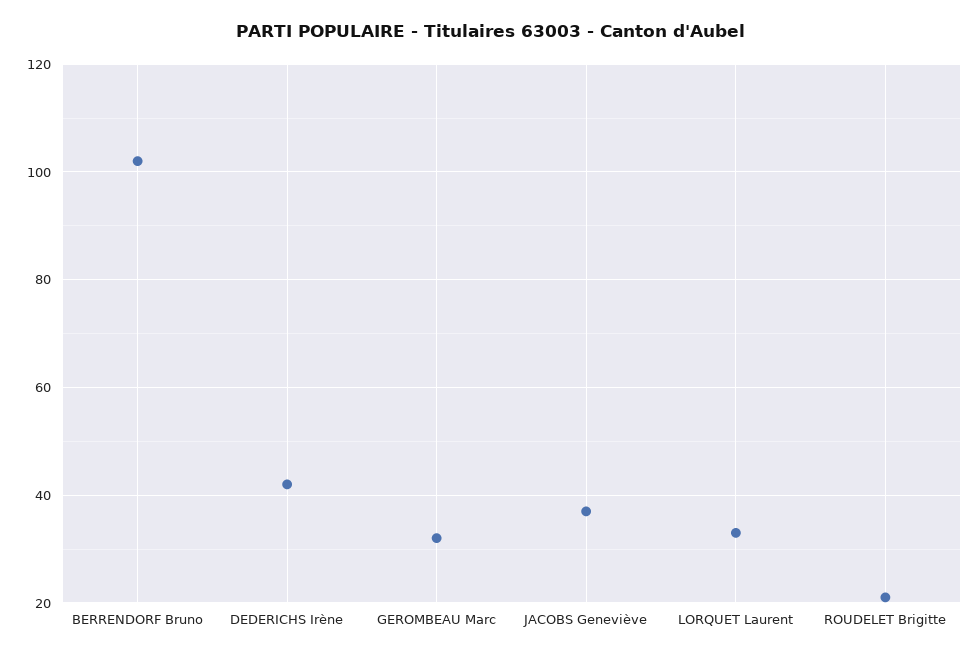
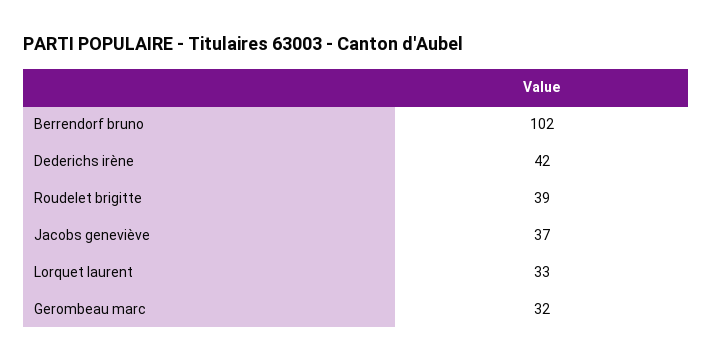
  {
    "BERRENDORF Bruno": 102,
    "DEDERICHS Irène": 42,
    "GEROMBEAU Marc": 32,
    "JACOBS Geneviève": 37,
    "LORQUET Laurent": 33,
-   "ROUDELET Brigitte": 20
+   "ROUDELET Brigitte": 39
  }

